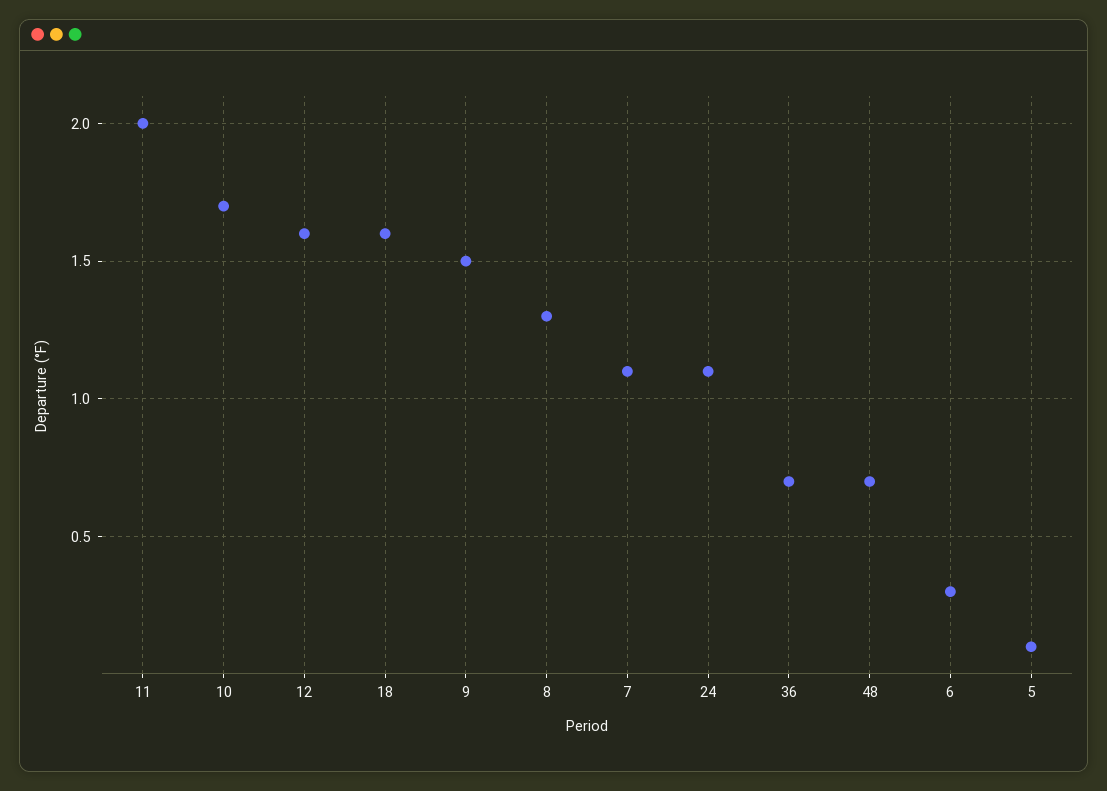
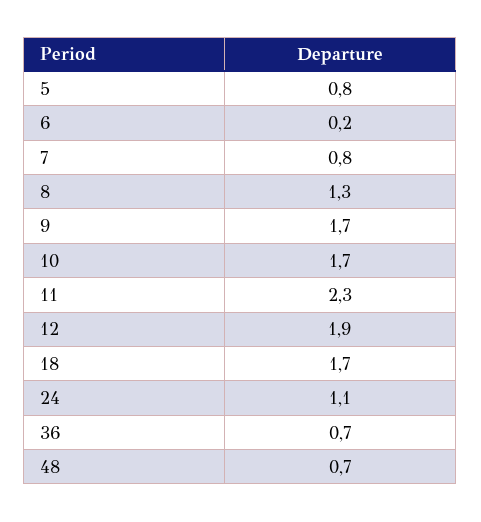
  {
-   "11": 2,
+   "11": 2.3,
    "10": 1.7,
-   "12": 1.6,
+   "12": 1.9,
-   "18": 1.6,
+   "18": 1.7,
-   "9": 1.5,
+   "9": 1.7,
    "8": 1.3,
-   "7": 1.1,
+   "7": 0.8,
    "24": 1.1,
    "36": 0.7,
    "48": 0.7,
-   "6": 0.3,
+   "6": 0.2,
-   "5": 0.1
+   "5": 0.8
  }

